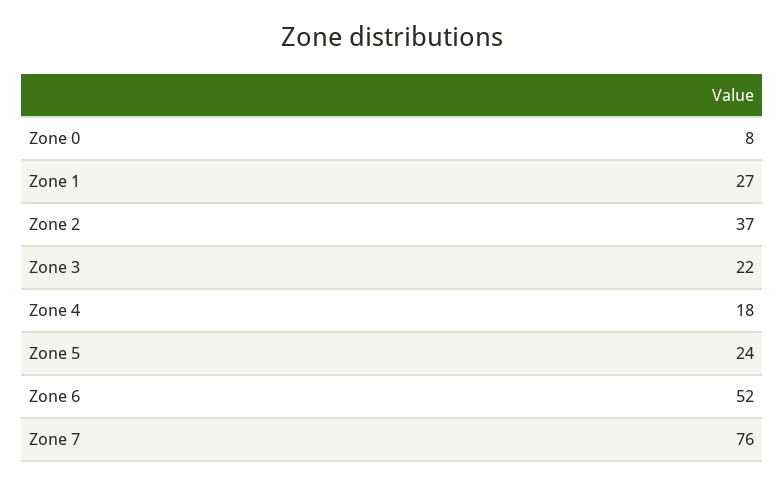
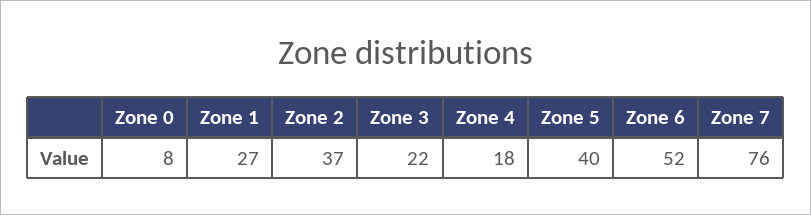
  {
    "Zone 0": 8,
    "Zone 1": 27,
    "Zone 2": 37,
    "Zone 3": 22,
    "Zone 4": 18,
-   "Zone 5": 24,
+   "Zone 5": 40,
    "Zone 6": 52,
    "Zone 7": 76
  }

